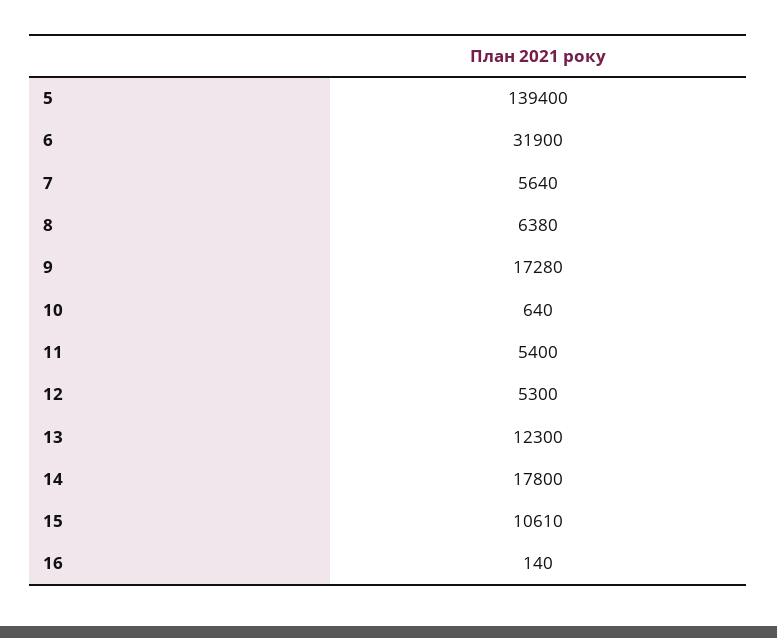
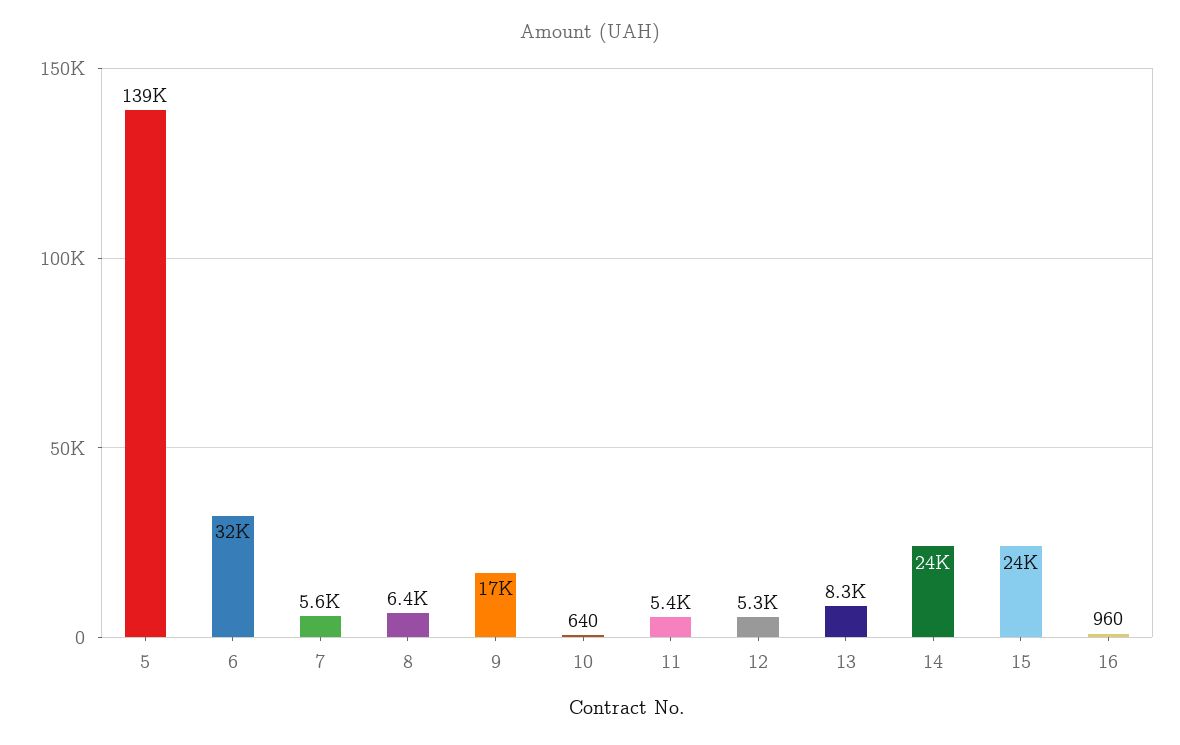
  {
    "5": 139400,
    "6": 31900,
    "7": 5640,
    "8": 6380,
    "9": 17280,
    "10": 640,
    "11": 5400,
    "12": 5300,
-   "13": 12300,
+   "13": 8300,
-   "14": 17800,
+   "14": 24000,
-   "15": 10610,
+   "15": 24000,
-   "16": 140
+   "16": 960
  }

